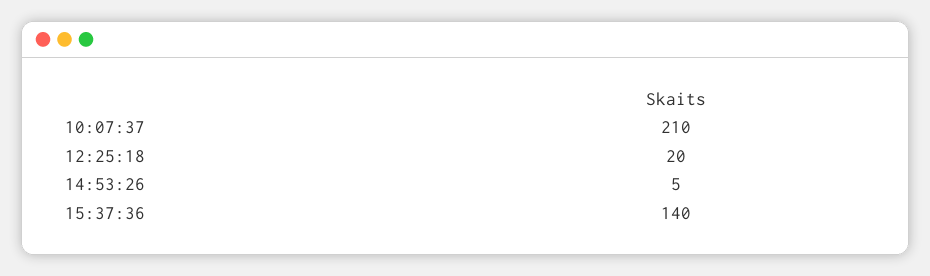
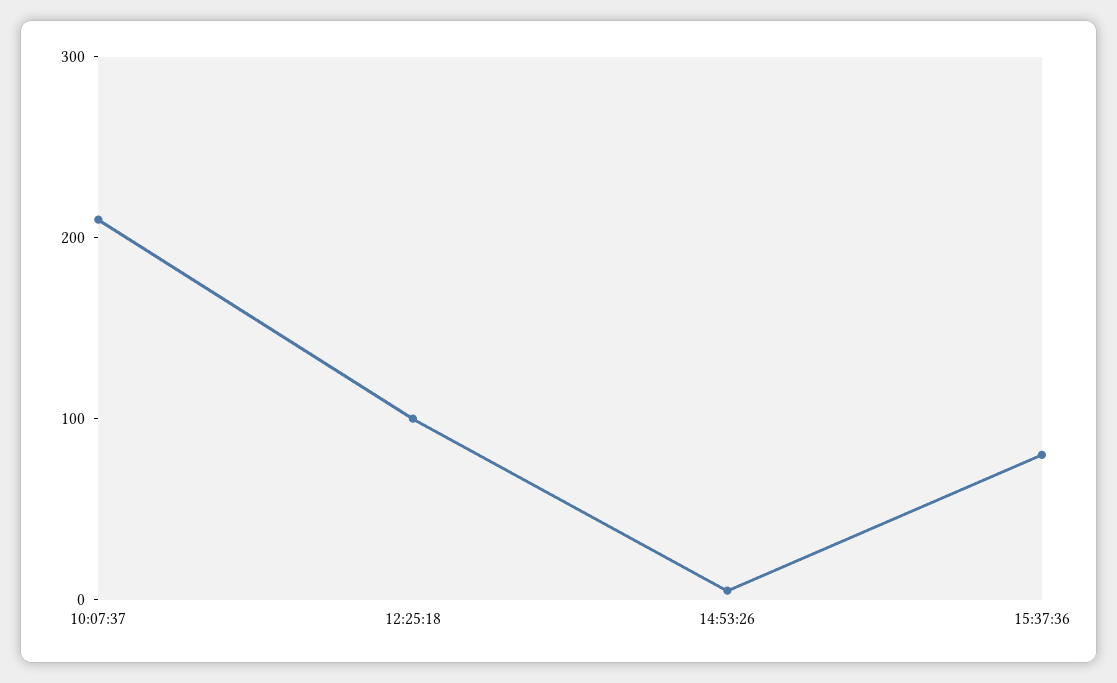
  {
    "10:07:37": 210,
-   "12:25:18": 20,
+   "12:25:18": 100,
    "14:53:26": 5,
-   "15:37:36": 140
+   "15:37:36": 80
  }

